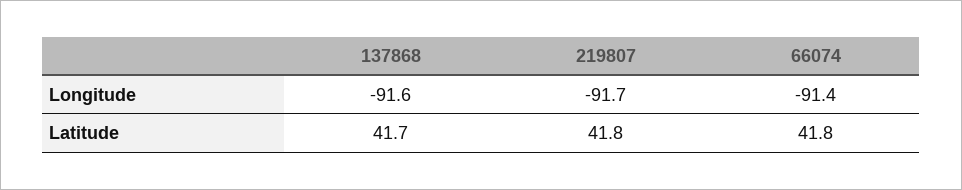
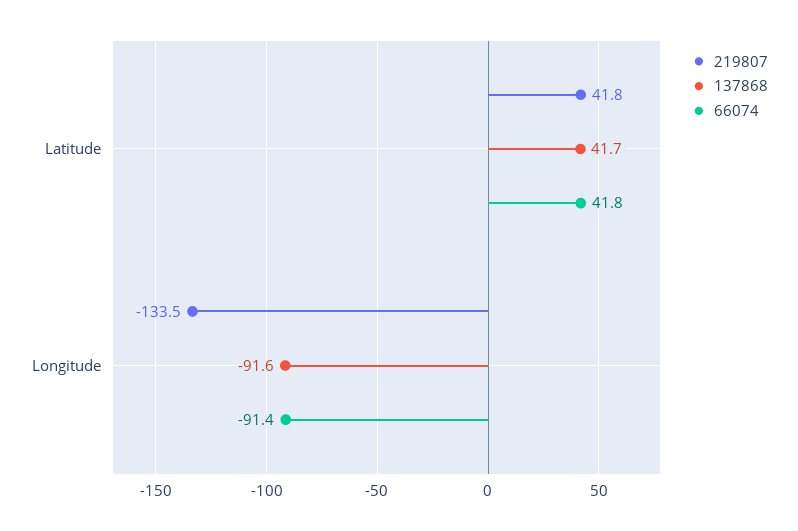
  {
    "137868": {
      "Longitude": -91.6,
      "Latitude": 41.7
    },
    "219807": {
-     "Longitude": -91.7,
+     "Longitude": -133.5,
      "Latitude": 41.8
    },
    "66074": {
      "Longitude": -91.4,
      "Latitude": 41.8
    }
  }

